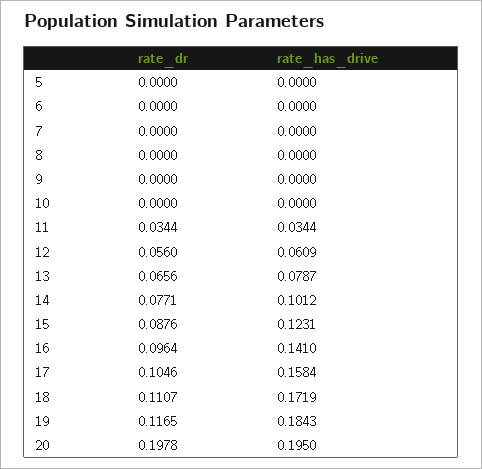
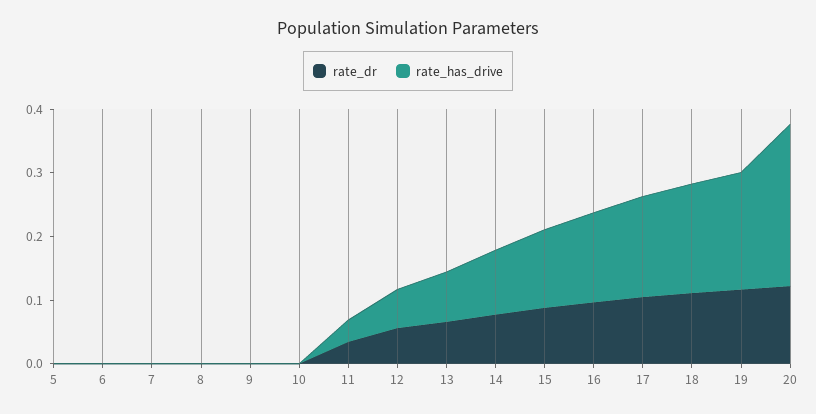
  {
    "rate_dr": {
      "5": 0,
      "6": 0,
      "7": 0,
      "8": 0,
      "9": 0,
      "10": 0,
      "11": 0.0344,
      "12": 0.056,
      "13": 0.0656,
      "14": 0.0771,
      "15": 0.0876,
      "16": 0.0964,
      "17": 0.1046,
      "18": 0.1107,
      "19": 0.1165,
-     "20": 0.1978
+     "20": 0.12
    },
    "rate_has_drive": {
      "5": 0,
      "6": 0,
      "7": 0,
      "8": 0,
      "9": 0,
      "10": 0,
      "11": 0.0344,
      "12": 0.0609,
      "13": 0.0787,
      "14": 0.1012,
      "15": 0.1231,
      "16": 0.141,
      "17": 0.1584,
      "18": 0.1719,
      "19": 0.1843,
-     "20": 0.195
+     "20": 0.26
    }
  }

